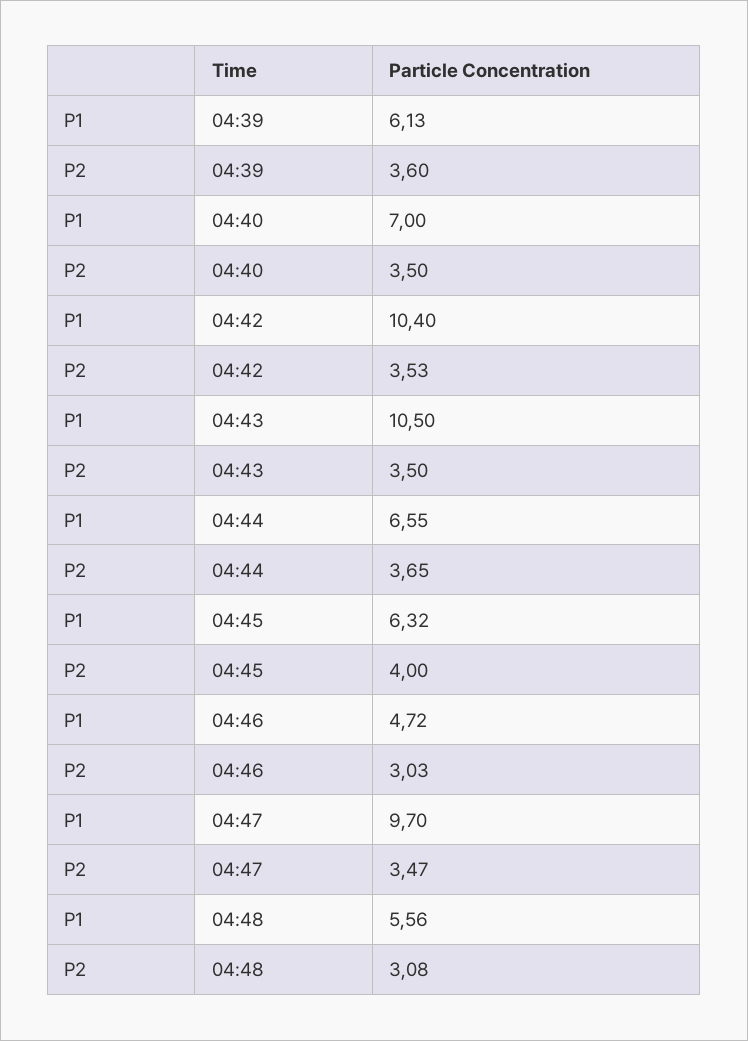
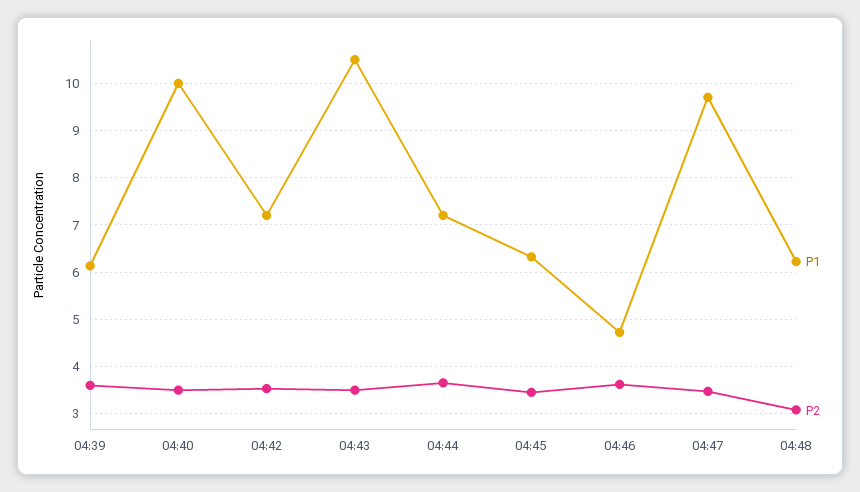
  {
    "P1": {
      "04:39": 6.13,
-     "04:40": 7,
+     "04:40": 10,
-     "04:42": 10.4,
+     "04:42": 7.2,
      "04:43": 10.5,
-     "04:44": 6.55,
+     "04:44": 7.2,
      "04:45": 6.32,
      "04:46": 4.72,
      "04:47": 9.7,
-     "04:48": 5.56
+     "04:48": 6.2
    },
    "P2": {
      "04:39": 3.6,
      "04:40": 3.5,
      "04:42": 3.53,
      "04:43": 3.5,
      "04:44": 3.65,
-     "04:45": 4,
+     "04:45": 3.4,
-     "04:46": 3.03,
+     "04:46": 3.6,
      "04:47": 3.47,
      "04:48": 3.08
    }
  }

